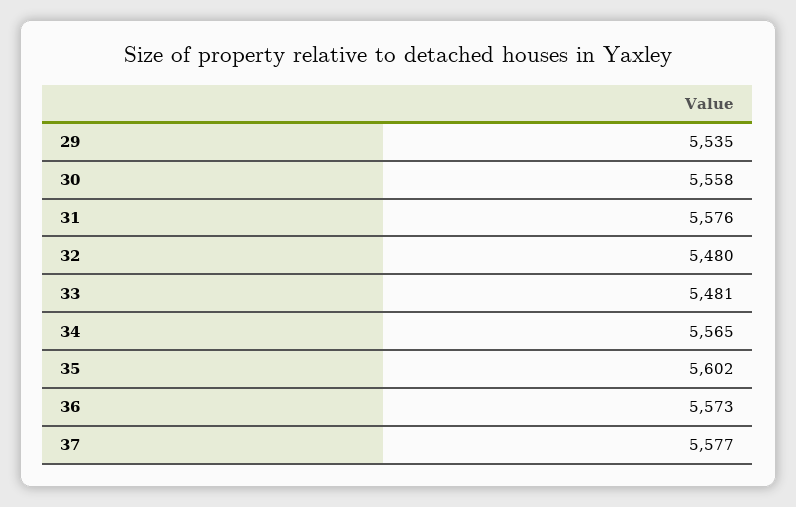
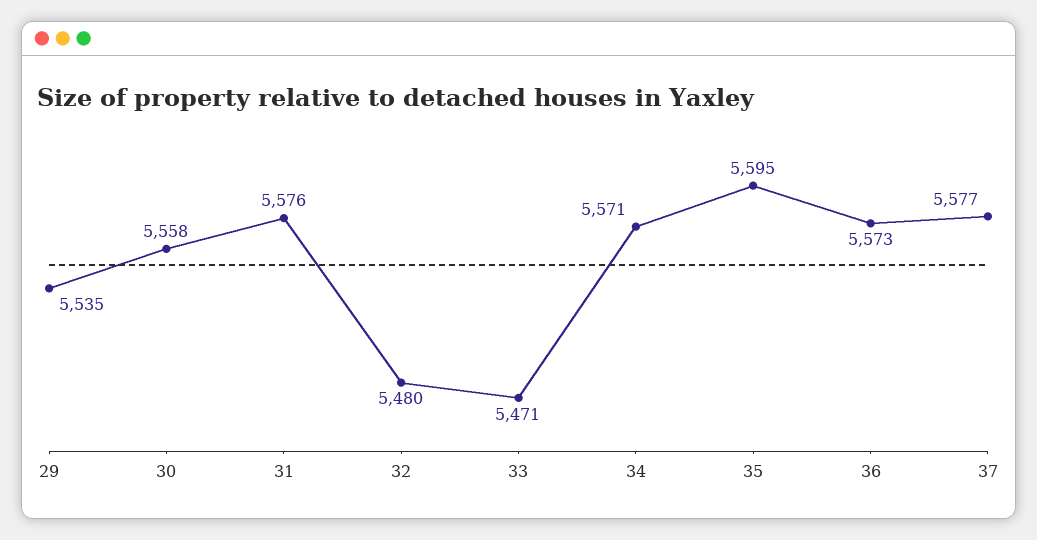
  {
    "29": 5535,
    "30": 5558,
    "31": 5576,
    "32": 5480,
-   "33": 5481,
+   "33": 5471,
-   "34": 5565,
+   "34": 5571,
-   "35": 5602,
+   "35": 5595,
    "36": 5573,
    "37": 5577
  }

